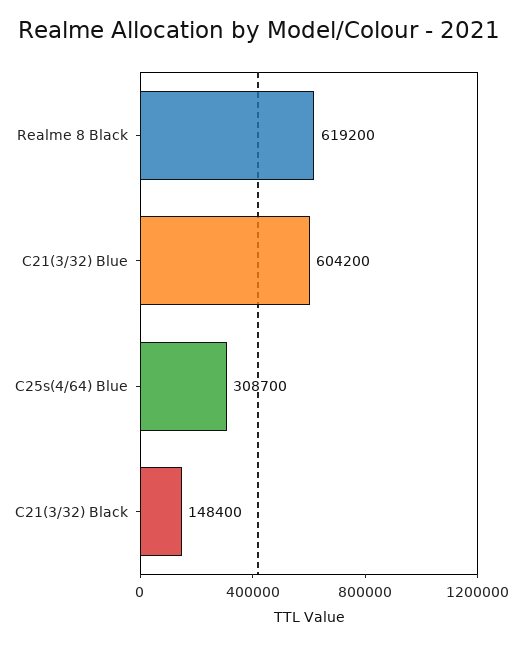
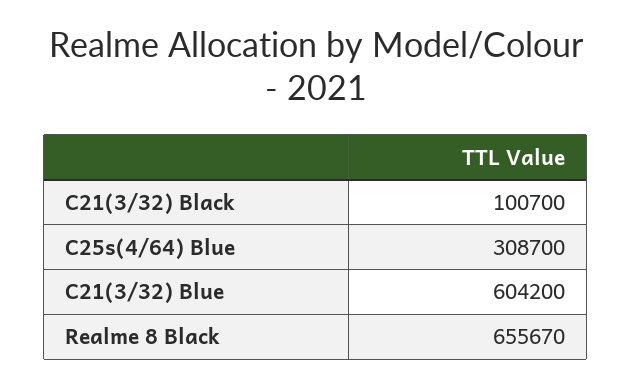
  {
-   "Realme 8 Black": 619200,
+   "Realme 8 Black": 655670,
    "C21(3/32) Blue": 604200,
    "C25s(4/64) Blue": 308700,
-   "C21(3/32) Black": 148400
+   "C21(3/32) Black": 100700
  }

